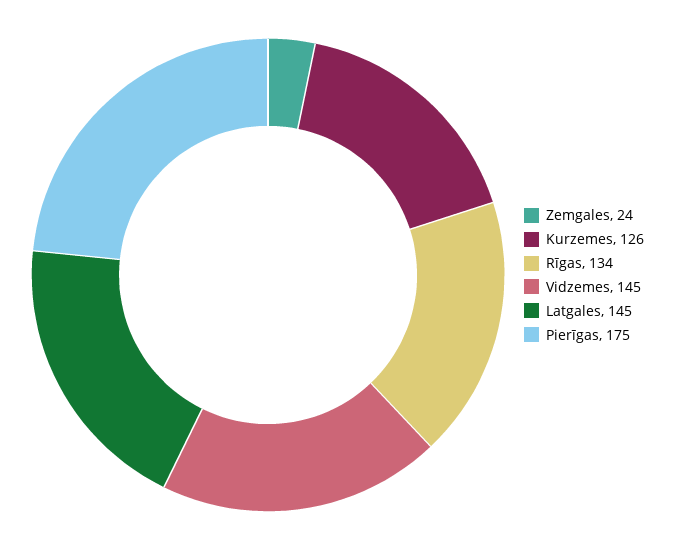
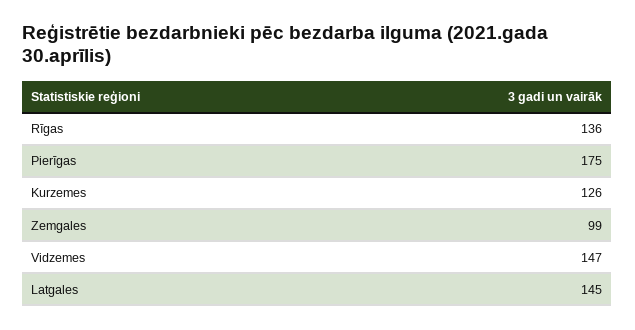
  {
-   "Zemgales": 24,
+   "Zemgales": 99,
    "Kurzemes": 126,
-   "Rīgas": 134,
+   "Rīgas": 136,
-   "Vidzemes": 145,
+   "Vidzemes": 147,
    "Latgales": 145,
    "Pierīgas": 175
  }

